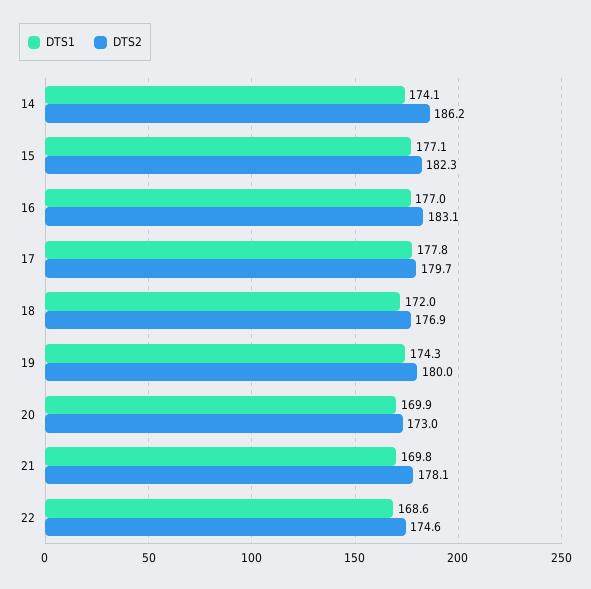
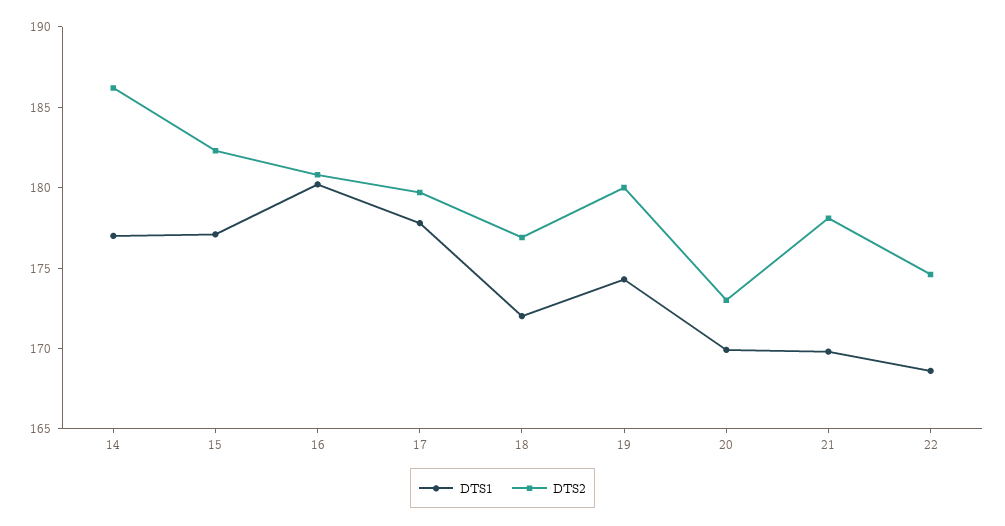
  {
    "DTS1": {
-     "14": 174.1,
+     "14": 177,
      "15": 177.1,
-     "16": 177,
+     "16": 180,
      "17": 177.8,
      "18": 172,
      "19": 174.3,
      "20": 169.9,
      "21": 169.8,
      "22": 168.6
    },
    "DTS2": {
      "14": 186.2,
      "15": 182.3,
-     "16": 183.1,
+     "16": 181,
      "17": 179.7,
      "18": 176.9,
      "19": 180,
      "20": 173,
      "21": 178.1,
      "22": 174.6
    }
  }

